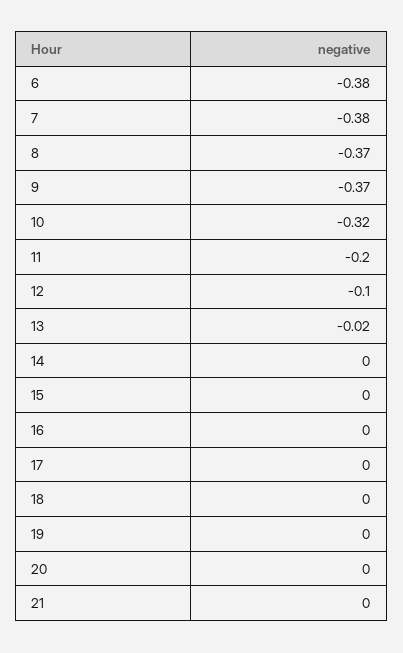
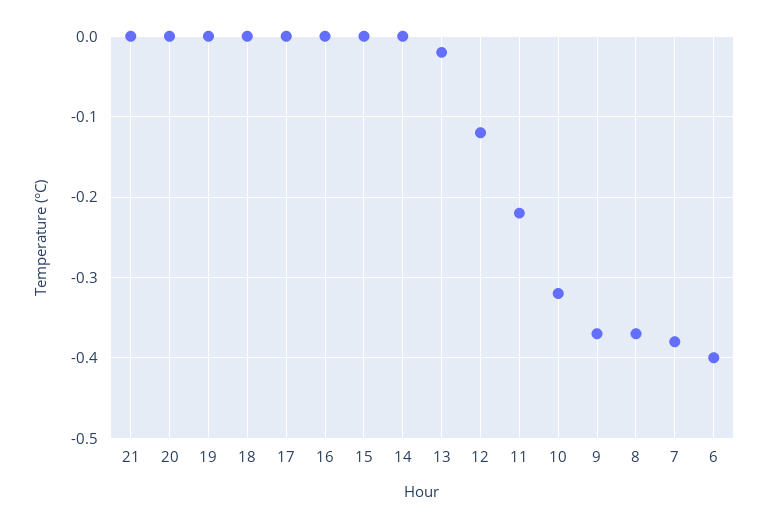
  {
-   "6": -0.38,
+   "6": -0.4,
    "7": -0.38,
    "8": -0.37,
    "9": -0.37,
    "10": -0.32,
-   "11": -0.2,
+   "11": -0.22,
-   "12": -0.1,
+   "12": -0.12,
    "13": -0.02,
    "14": 0,
    "15": 0,
    "16": 0,
    "17": 0,
    "18": 0,
    "19": 0,
    "20": 0,
    "21": 0
  }

